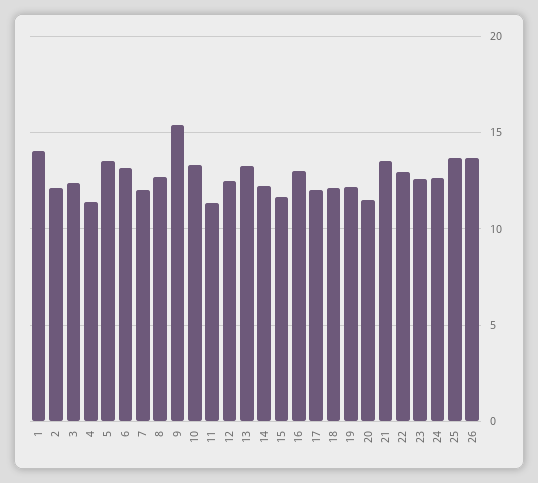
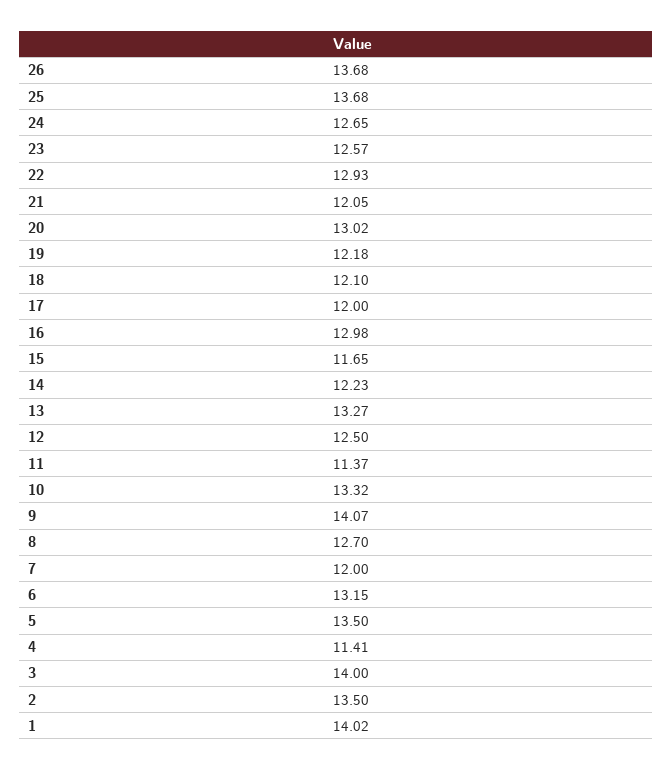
  {
    "1": 14.02,
-   "2": 12,
+   "2": 13.5,
-   "3": 12.5,
+   "3": 14,
    "4": 11.41,
    "5": 13.5,
    "6": 13.15,
    "7": 12,
    "8": 12.7,
-   "9": 15.5,
+   "9": 14.07,
    "10": 13.32,
    "11": 11.37,
    "12": 12.5,
    "13": 13.27,
    "14": 12.23,
    "15": 11.65,
    "16": 12.98,
    "17": 12,
    "18": 12.1,
    "19": 12.18,
-   "20": 11.5,
+   "20": 13.02,
-   "21": 13.5,
+   "21": 12.05,
    "22": 12.93,
    "23": 12.57,
    "24": 12.65,
    "25": 13.68,
    "26": 13.68
  }

